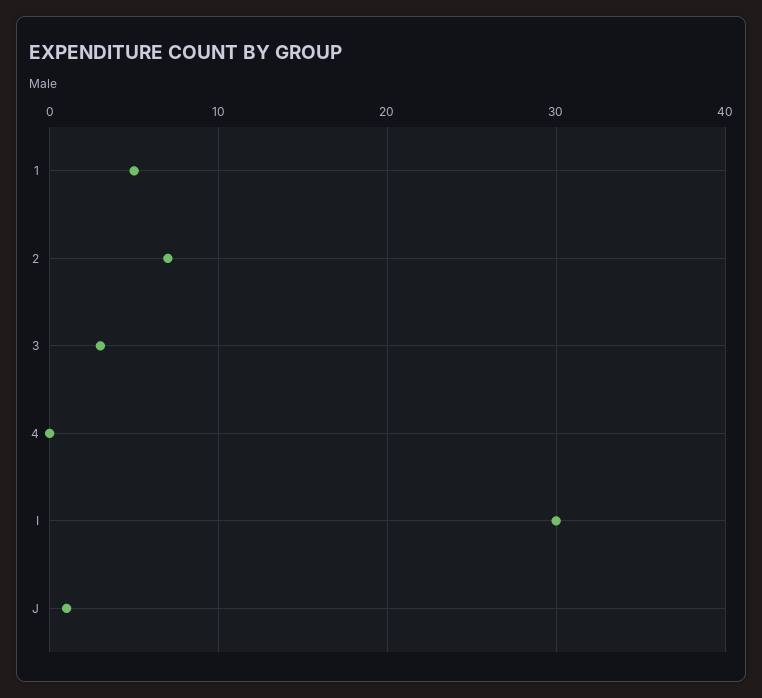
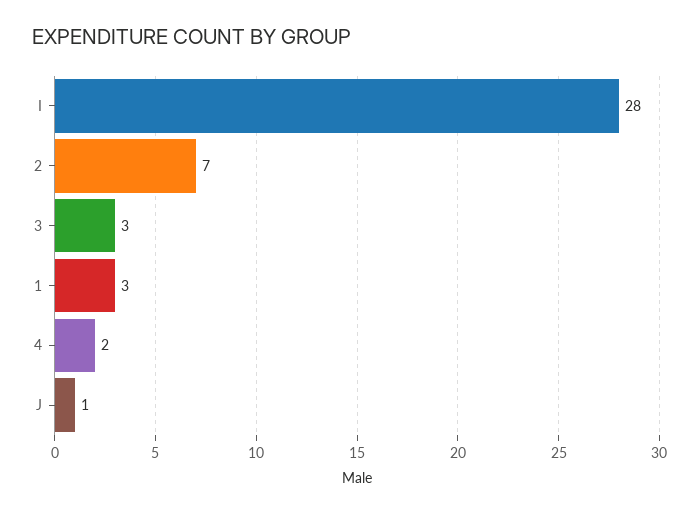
  {
-   "1": 5,
+   "1": 3,
    "2": 7,
    "3": 3,
-   "4": 0,
+   "4": 2,
-   "I": 30,
+   "I": 28,
    "J": 1
  }

